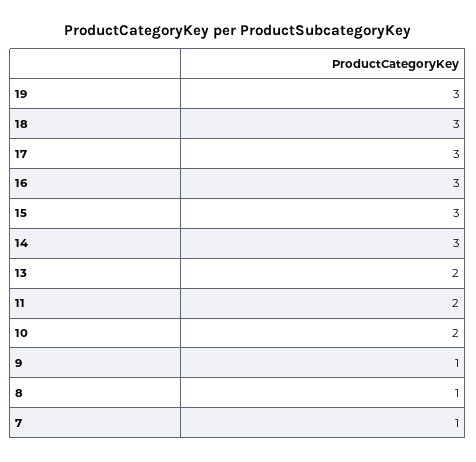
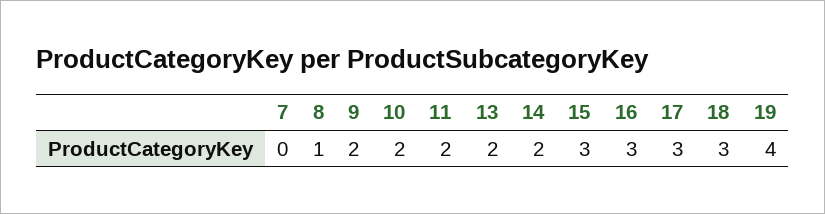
  {
-   "19": 3,
+   "19": 4,
    "18": 3,
    "17": 3,
    "16": 3,
    "15": 3,
-   "14": 3,
+   "14": 2,
    "13": 2,
    "11": 2,
    "10": 2,
-   "9": 1,
+   "9": 2,
    "8": 1,
-   "7": 1
+   "7": 0
  }

